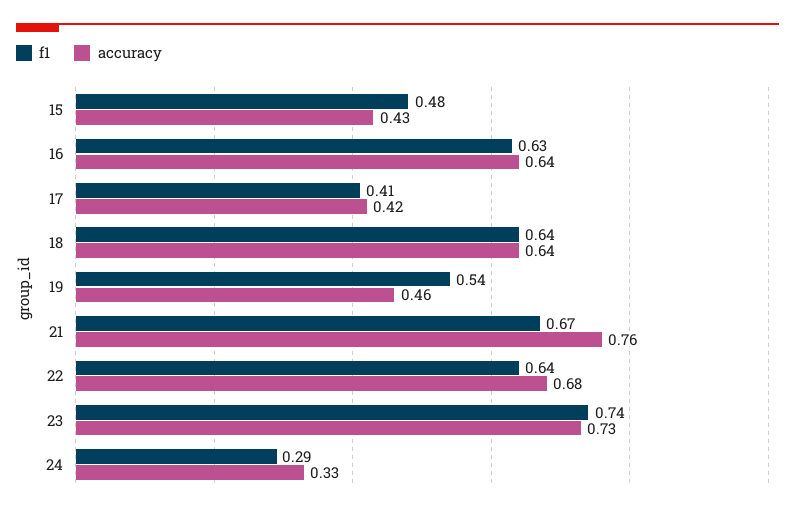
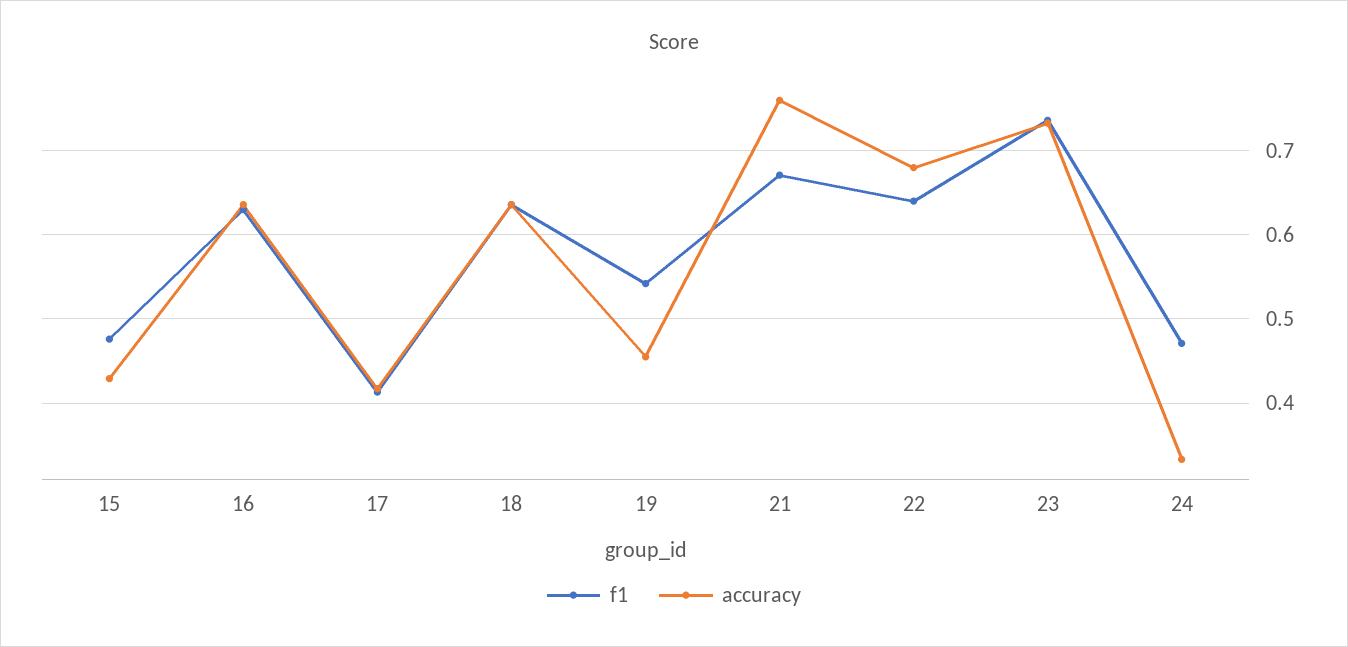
  {
    "f1": {
      "15": 0.48,
      "16": 0.63,
      "17": 0.41,
      "18": 0.64,
      "19": 0.54,
      "21": 0.67,
      "22": 0.64,
      "23": 0.74,
-     "24": 0.29
+     "24": 0.47
    },
    "accuracy": {
      "15": 0.43,
      "16": 0.64,
      "17": 0.42,
      "18": 0.64,
      "19": 0.46,
      "21": 0.76,
      "22": 0.68,
      "23": 0.73,
      "24": 0.33
    }
  }

